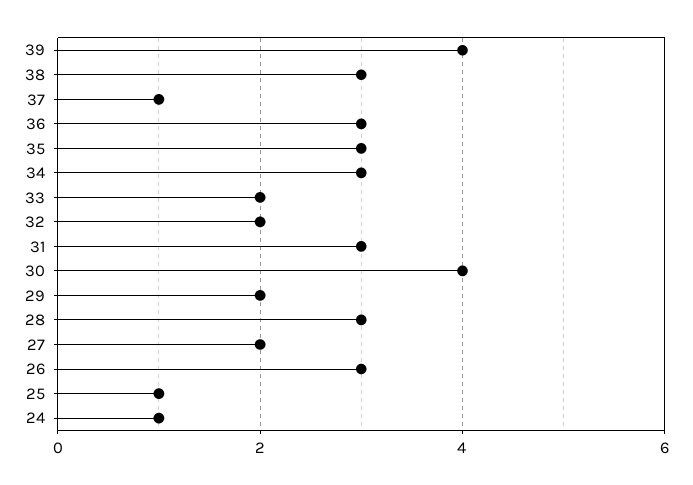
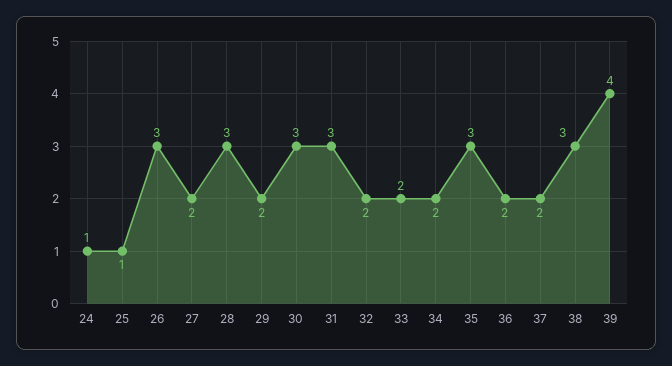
  {
    "39": 4,
    "38": 3,
-   "37": 1,
+   "37": 2,
-   "36": 3,
+   "36": 2,
    "35": 3,
-   "34": 3,
+   "34": 2,
    "33": 2,
    "32": 2,
    "31": 3,
-   "30": 4,
+   "30": 3,
    "29": 2,
    "28": 3,
    "27": 2,
    "26": 3,
    "25": 1,
    "24": 1
  }

